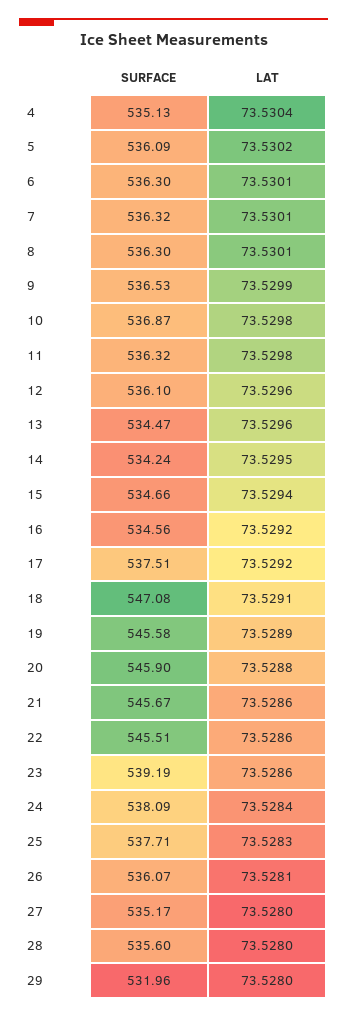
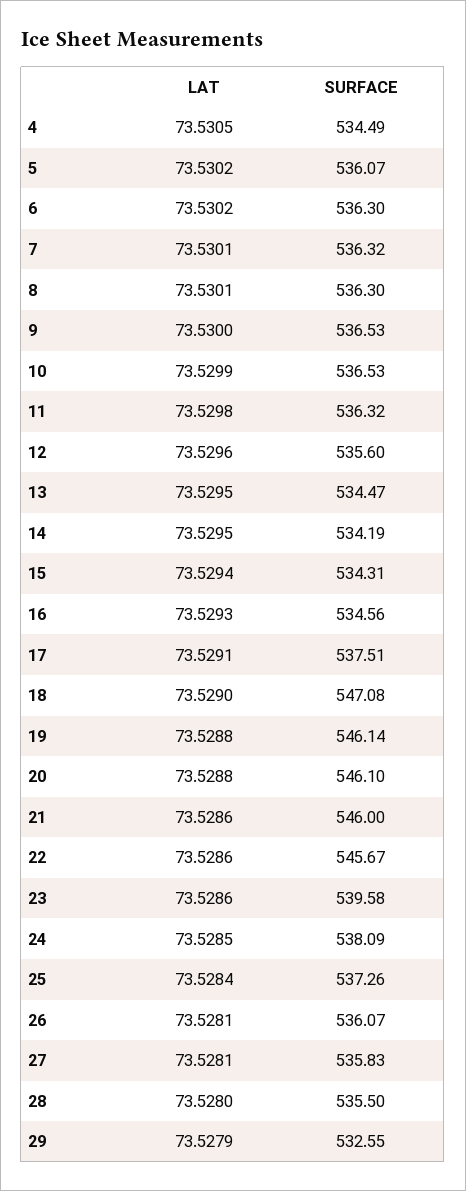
  {
    "SURFACE": {
-     "4": 535.13,
+     "4": 534.49,
-     "5": 536.09,
+     "5": 536.07,
      "6": 536.3,
      "7": 536.32,
      "8": 536.3,
      "9": 536.53,
-     "10": 536.87,
+     "10": 536.53,
      "11": 536.32,
-     "12": 536.1,
+     "12": 535.6,
      "13": 534.47,
-     "14": 534.24,
+     "14": 534.19,
-     "15": 534.66,
+     "15": 534.31,
      "16": 534.56,
      "17": 537.51,
      "18": 547.08,
-     "19": 545.58,
+     "19": 546.14,
-     "20": 545.9,
+     "20": 546.1,
-     "21": 545.67,
+     "21": 546,
-     "22": 545.51,
+     "22": 545.67,
-     "23": 539.19,
+     "23": 539.58,
      "24": 538.09,
-     "25": 537.71,
+     "25": 537.26,
      "26": 536.07,
-     "27": 535.17,
+     "27": 535.83,
-     "28": 535.6,
+     "28": 535.5,
-     "29": 531.96
+     "29": 532.55
    },
    "LAT": {
-     "4": 73.5304,
+     "4": 73.5305,
      "5": 73.5302,
-     "6": 73.5301,
+     "6": 73.5302,
      "7": 73.5301,
      "8": 73.5301,
-     "9": 73.5299,
+     "9": 73.53,
-     "10": 73.5298,
+     "10": 73.5299,
      "11": 73.5298,
      "12": 73.5296,
-     "13": 73.5296,
+     "13": 73.5295,
      "14": 73.5295,
      "15": 73.5294,
-     "16": 73.5292,
+     "16": 73.5293,
-     "17": 73.5292,
+     "17": 73.5291,
-     "18": 73.5291,
+     "18": 73.529,
-     "19": 73.5289,
+     "19": 73.5288,
      "20": 73.5288,
      "21": 73.5286,
      "22": 73.5286,
      "23": 73.5286,
-     "24": 73.5284,
+     "24": 73.5285,
-     "25": 73.5283,
+     "25": 73.5284,
      "26": 73.5281,
-     "27": 73.528,
+     "27": 73.5281,
      "28": 73.528,
-     "29": 73.528
+     "29": 73.5279
    }
  }

